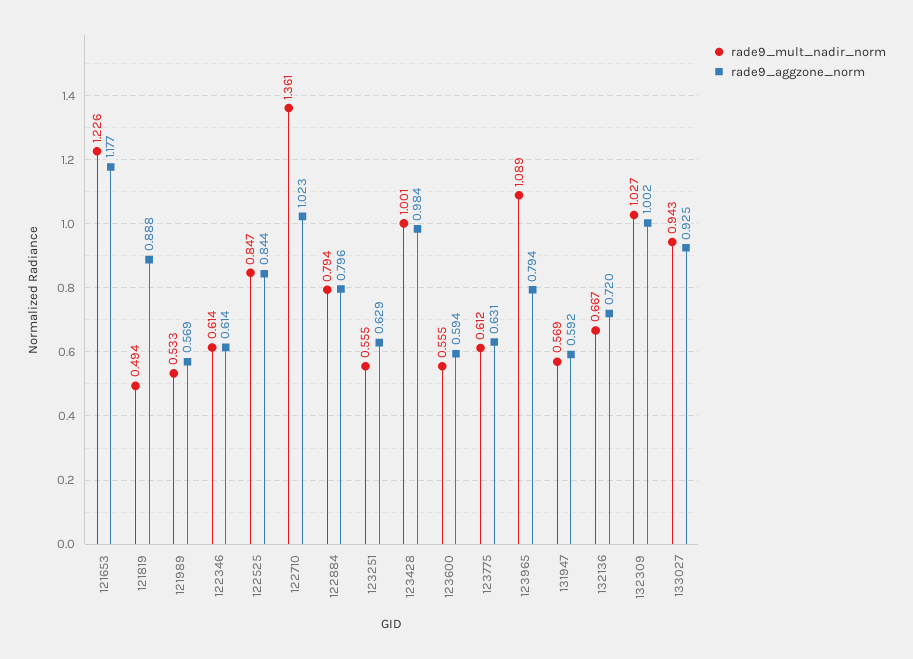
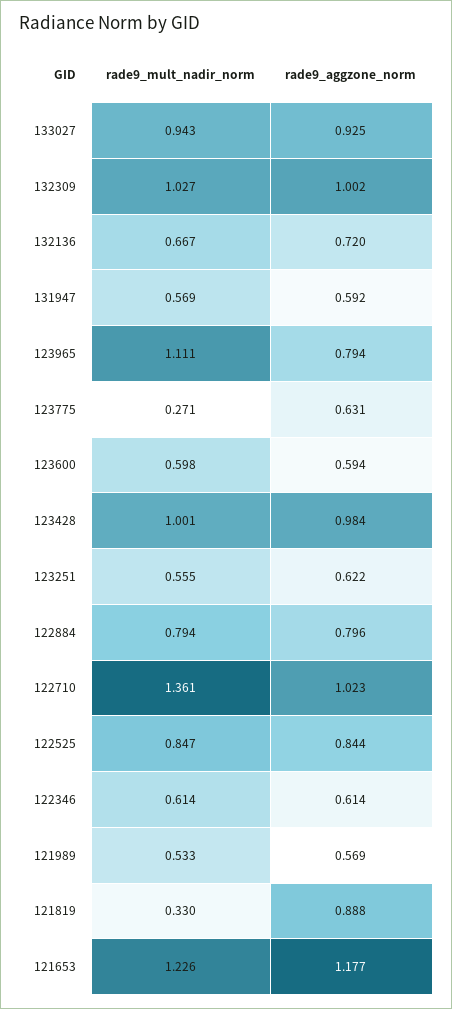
  {
    "rade9_mult_nadir_norm": {
      "121653": 1.226,
-     "121819": 0.494,
+     "121819": 0.33,
      "121989": 0.533,
      "122346": 0.614,
      "122525": 0.847,
      "122710": 1.361,
      "122884": 0.794,
      "123251": 0.555,
      "123428": 1.001,
-     "123600": 0.555,
+     "123600": 0.598,
-     "123775": 0.612,
+     "123775": 0.271,
-     "123965": 1.089,
+     "123965": 1.111,
      "131947": 0.569,
      "132136": 0.667,
      "132309": 1.027,
      "133027": 0.943
    },
    "rade9_aggzone_norm": {
      "121653": 1.177,
      "121819": 0.888,
      "121989": 0.569,
      "122346": 0.614,
      "122525": 0.844,
      "122710": 1.023,
      "122884": 0.796,
-     "123251": 0.629,
+     "123251": 0.622,
      "123428": 0.984,
      "123600": 0.594,
      "123775": 0.631,
      "123965": 0.794,
      "131947": 0.592,
      "132136": 0.72,
      "132309": 1.002,
      "133027": 0.925
    }
  }

